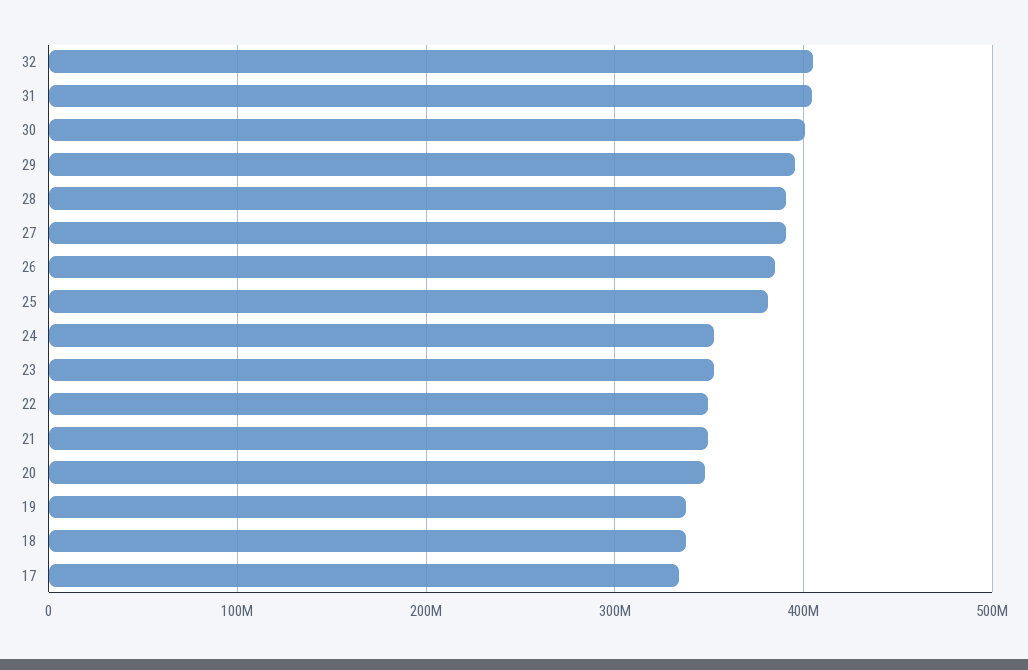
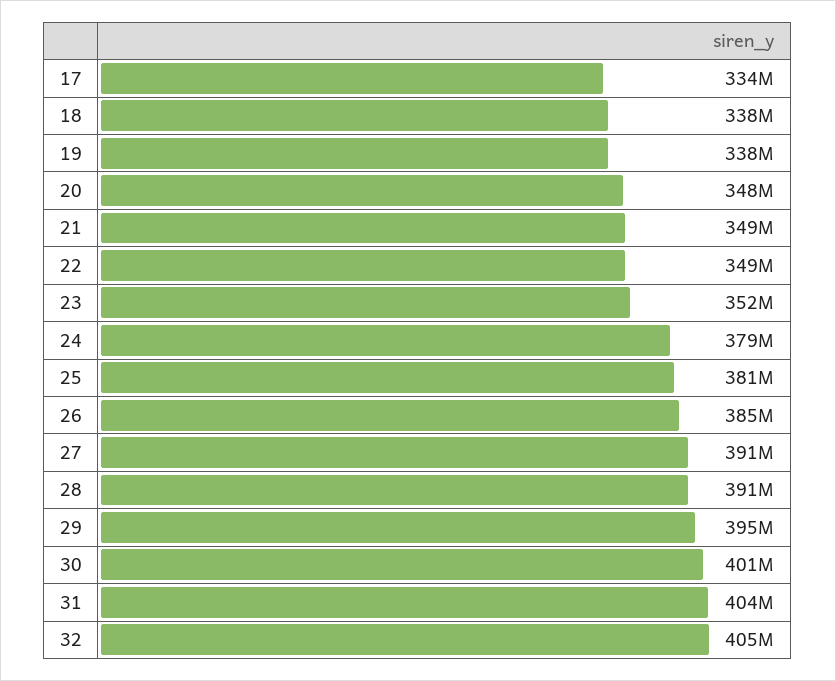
  {
    "32": 405000000,
    "31": 404000000,
    "30": 401000000,
    "29": 395000000,
    "28": 391000000,
    "27": 391000000,
    "26": 385000000,
    "25": 381000000,
-   "24": 350000000,
+   "24": 379000000,
    "23": 352000000,
    "22": 349000000,
    "21": 349000000,
    "20": 348000000,
    "19": 338000000,
    "18": 338000000,
    "17": 334000000
  }

